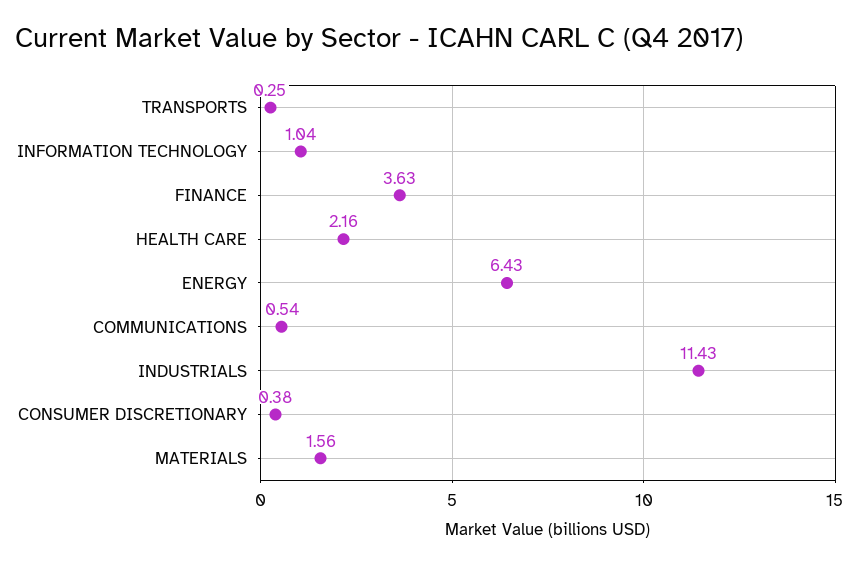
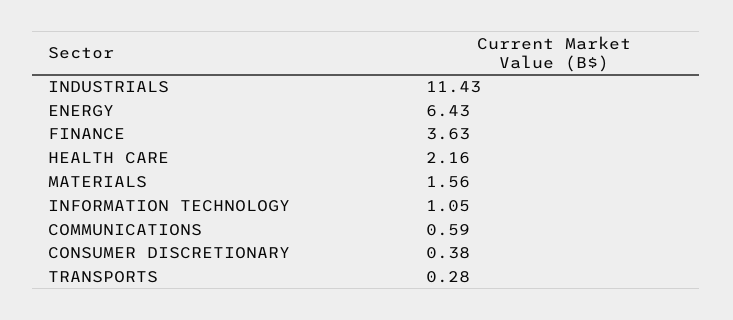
  {
-   "TRANSPORTS": 0.25,
+   "TRANSPORTS": 0.28,
-   "INFORMATION TECHNOLOGY": 1.04,
+   "INFORMATION TECHNOLOGY": 1.05,
    "FINANCE": 3.63,
    "HEALTH CARE": 2.16,
    "ENERGY": 6.43,
-   "COMMUNICATIONS": 0.54,
+   "COMMUNICATIONS": 0.59,
    "INDUSTRIALS": 11.43,
    "CONSUMER DISCRETIONARY": 0.38,
    "MATERIALS": 1.56
  }

